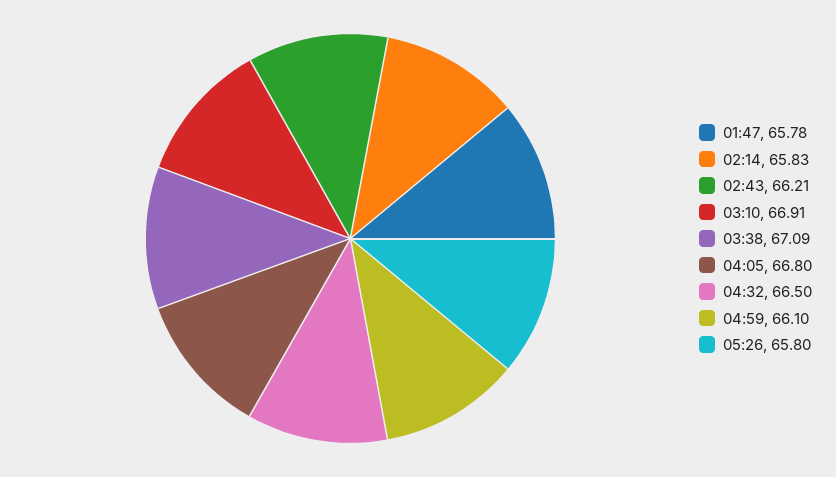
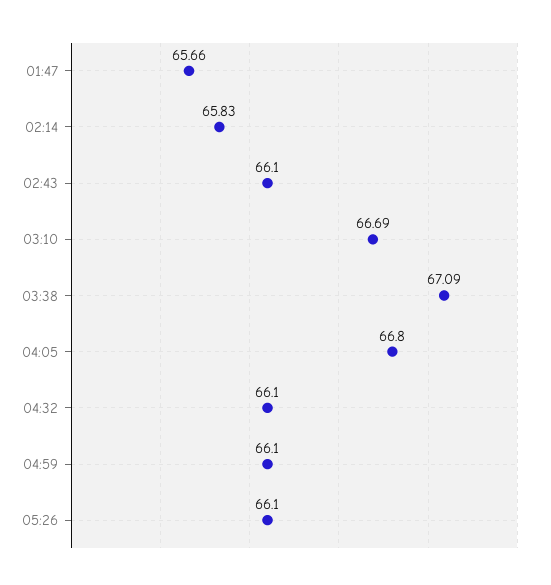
  {
-   "01:47": 65.78,
+   "01:47": 65.66,
    "02:14": 65.83,
-   "02:43": 66.21,
+   "02:43": 66.1,
-   "03:10": 66.91,
+   "03:10": 66.69,
    "03:38": 67.09,
    "04:05": 66.8,
-   "04:32": 66.5,
+   "04:32": 66.1,
    "04:59": 66.1,
-   "05:26": 65.8
+   "05:26": 66.1
  }

